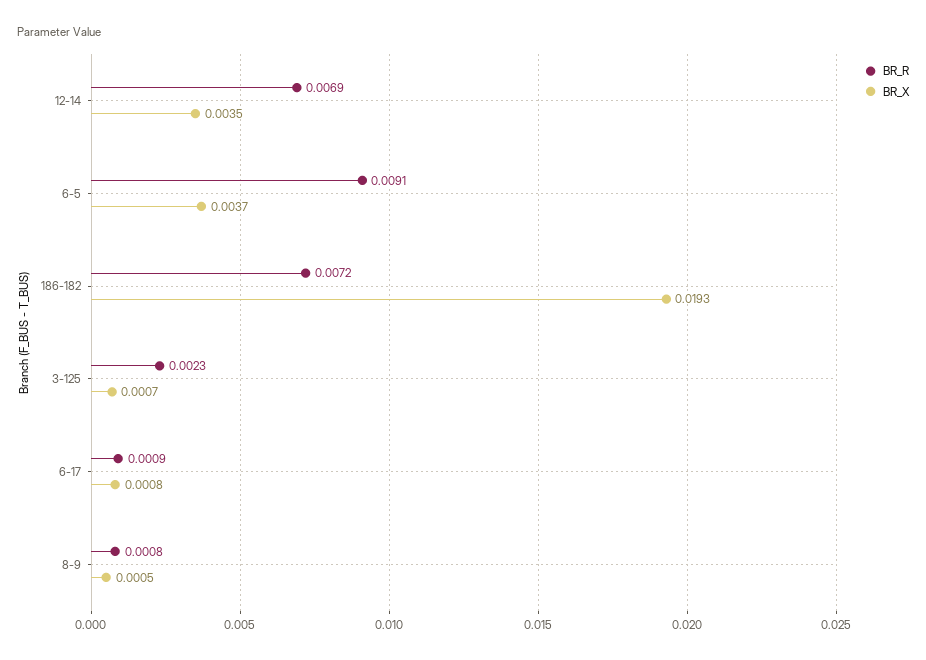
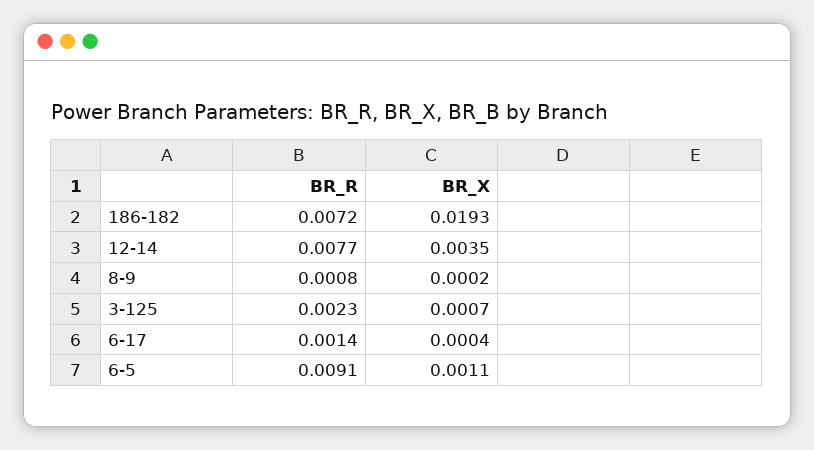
  {
    "BR_R": {
-     "12-14": 0.0069,
+     "12-14": 0.0077,
      "6-5": 0.0091,
      "186-182": 0.0072,
      "3-125": 0.0023,
-     "6-17": 0.0009,
+     "6-17": 0.0014,
      "8-9": 0.0008
    },
    "BR_X": {
      "12-14": 0.0035,
-     "6-5": 0.0037,
+     "6-5": 0.0011,
      "186-182": 0.0193,
      "3-125": 0.0007,
-     "6-17": 0.0008,
+     "6-17": 0.0004,
-     "8-9": 0.0005
+     "8-9": 0.0002
    }
  }

